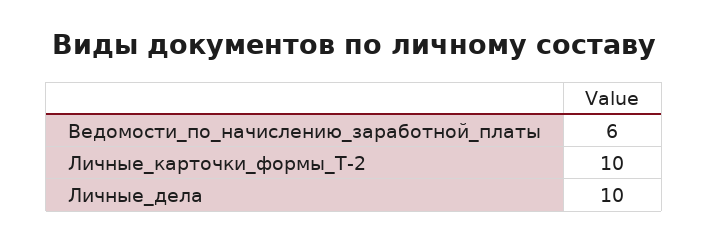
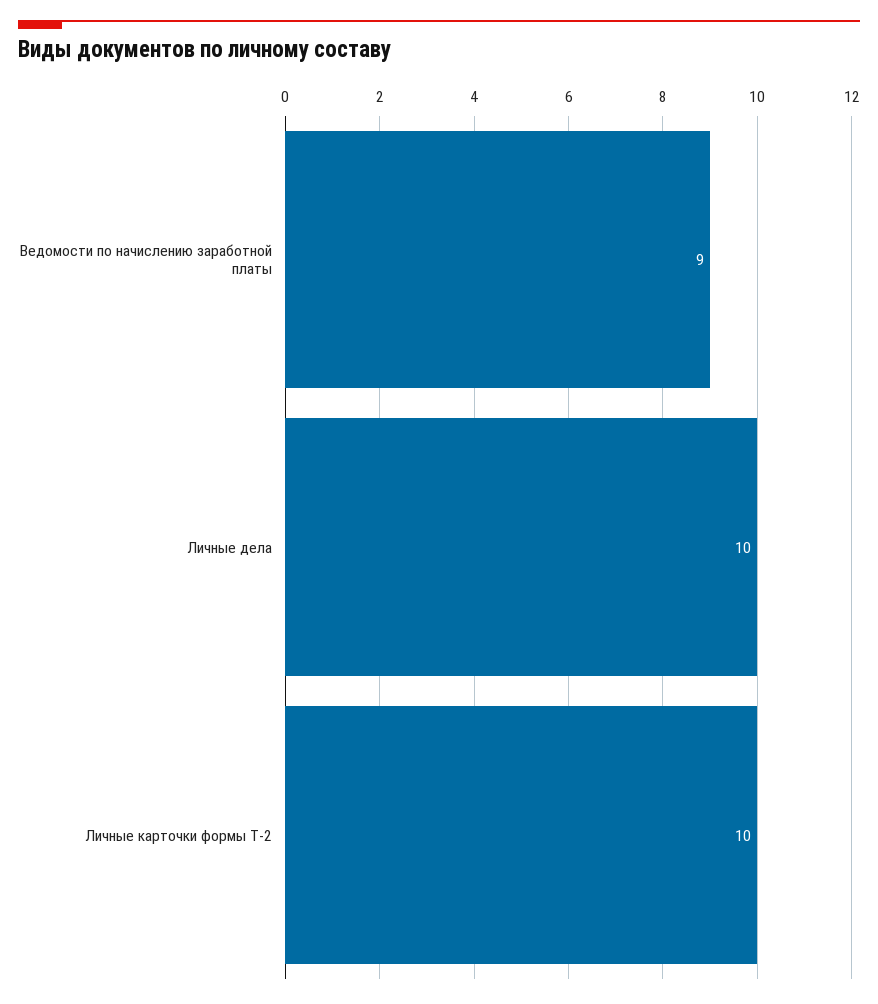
  {
-   "Ведомости_по_начислению_заработной_платы": 6,
+   "Ведомости_по_начислению_заработной_платы": 9,
    "Личные_карточки_формы_Т-2": 10,
    "Личные_дела": 10
  }

